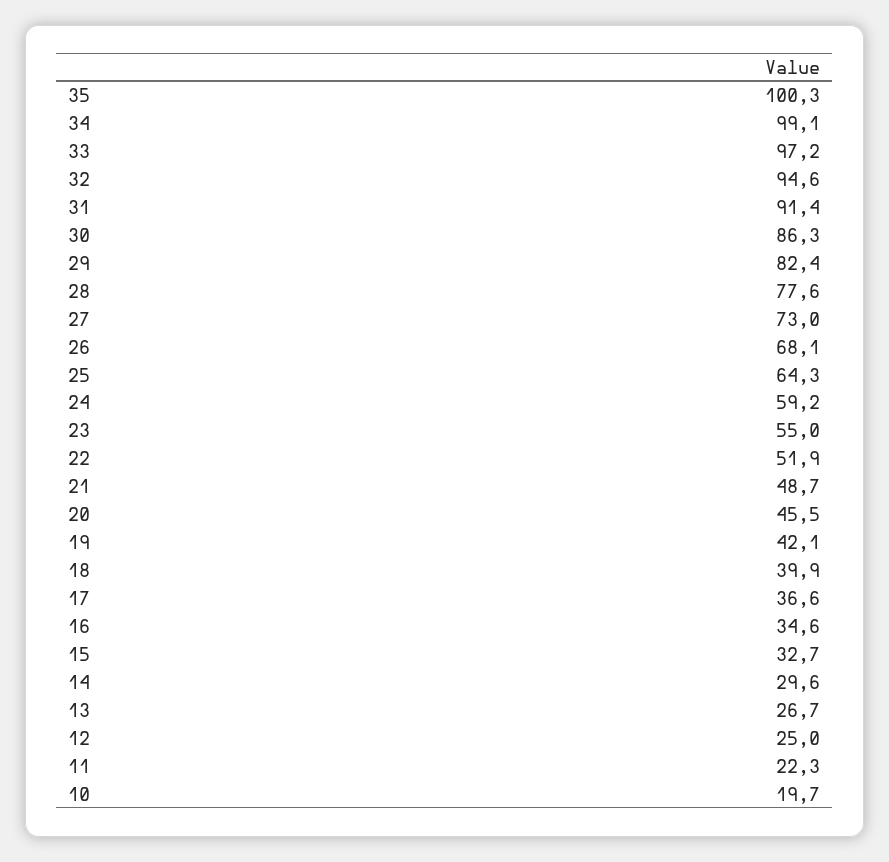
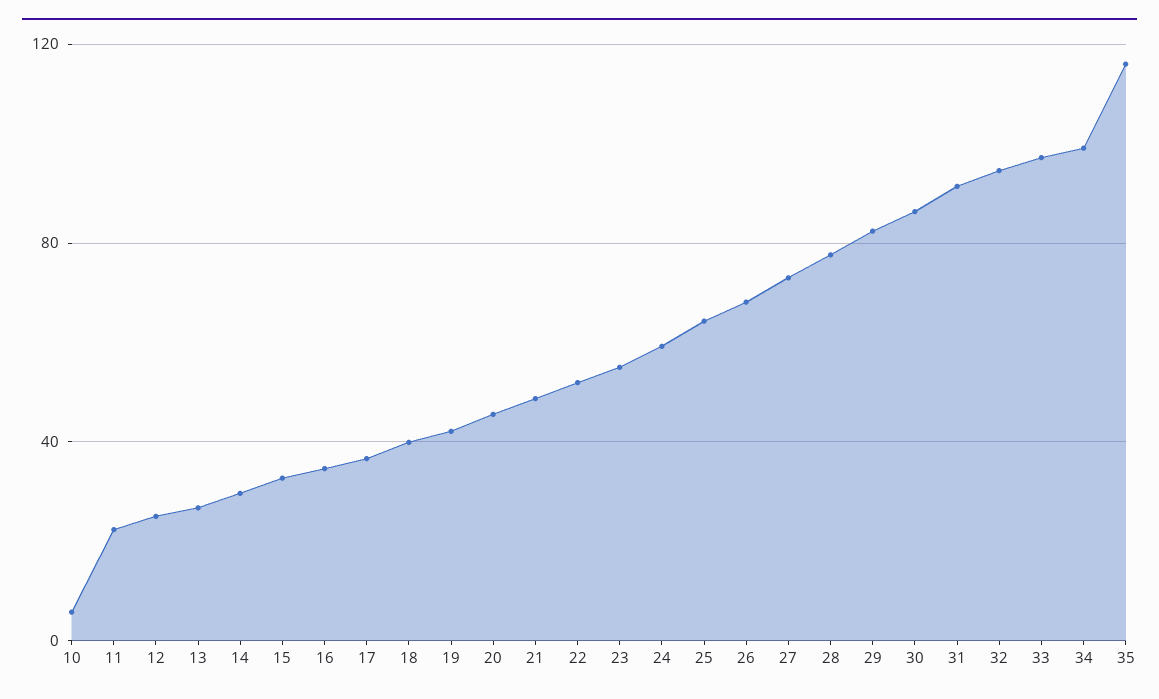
  {
-   "35": 100.3,
+   "35": 115,
    "34": 99.1,
    "33": 97.2,
    "32": 94.6,
    "31": 91.4,
    "30": 86.3,
    "29": 82.4,
    "28": 77.6,
    "27": 73,
    "26": 68.1,
    "25": 64.3,
    "24": 59.2,
    "23": 55,
    "22": 51.9,
    "21": 48.7,
    "20": 45.5,
    "19": 42.1,
    "18": 39.9,
    "17": 36.6,
    "16": 34.6,
    "15": 32.7,
    "14": 29.6,
    "13": 26.7,
    "12": 25,
    "11": 22.3,
-   "10": 19.7
+   "10": 5
  }

